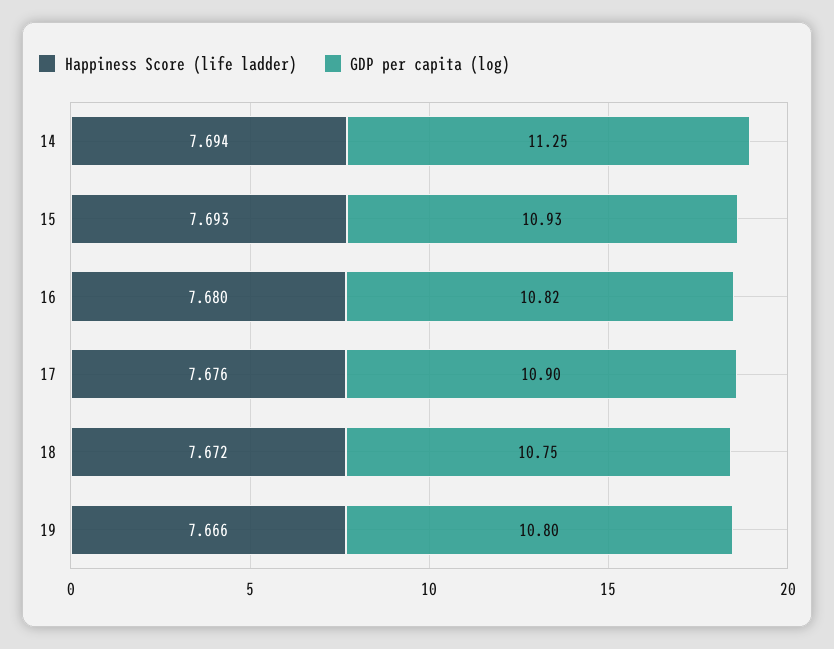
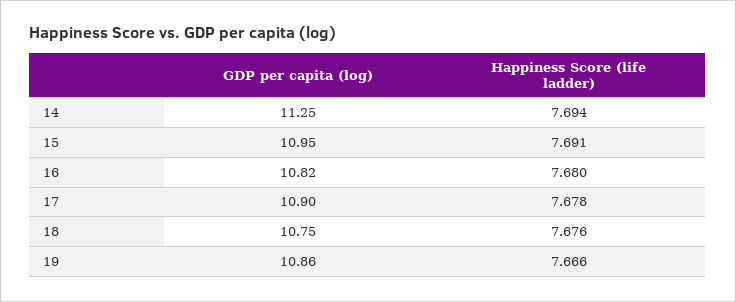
  {
    "Happiness Score (life ladder)": {
      "14": 7.694,
-     "15": 7.693,
+     "15": 7.691,
      "16": 7.68,
-     "17": 7.676,
+     "17": 7.678,
-     "18": 7.672,
+     "18": 7.676,
      "19": 7.666
    },
    "GDP per capita (log)": {
      "14": 11.25,
-     "15": 10.93,
+     "15": 10.95,
      "16": 10.82,
      "17": 10.9,
      "18": 10.75,
-     "19": 10.8
+     "19": 10.86
    }
  }

